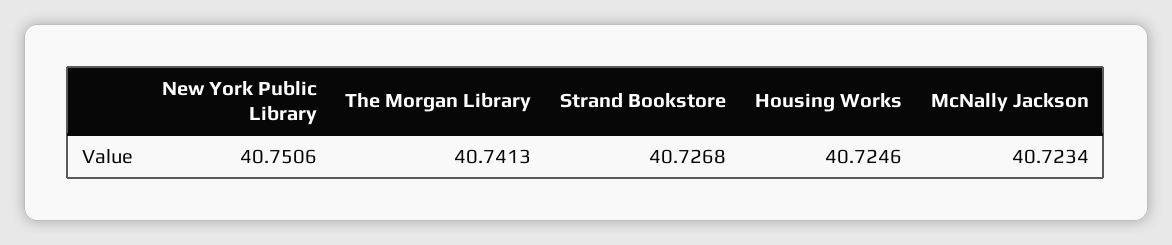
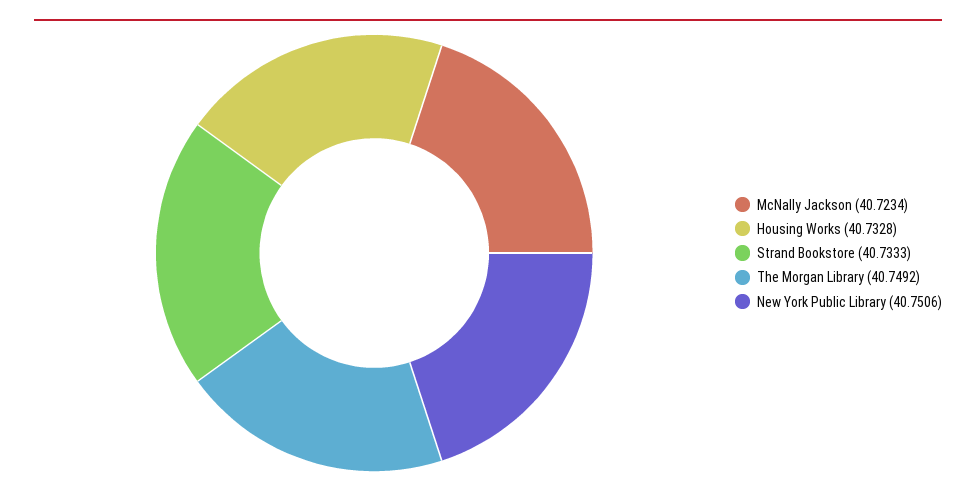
  {
    "New York Public Library": 40.7506,
-   "The Morgan Library": 40.7413,
+   "The Morgan Library": 40.7492,
-   "Strand Bookstore": 40.7268,
+   "Strand Bookstore": 40.7333,
-   "Housing Works": 40.7246,
+   "Housing Works": 40.7328,
    "McNally Jackson": 40.7234
  }

